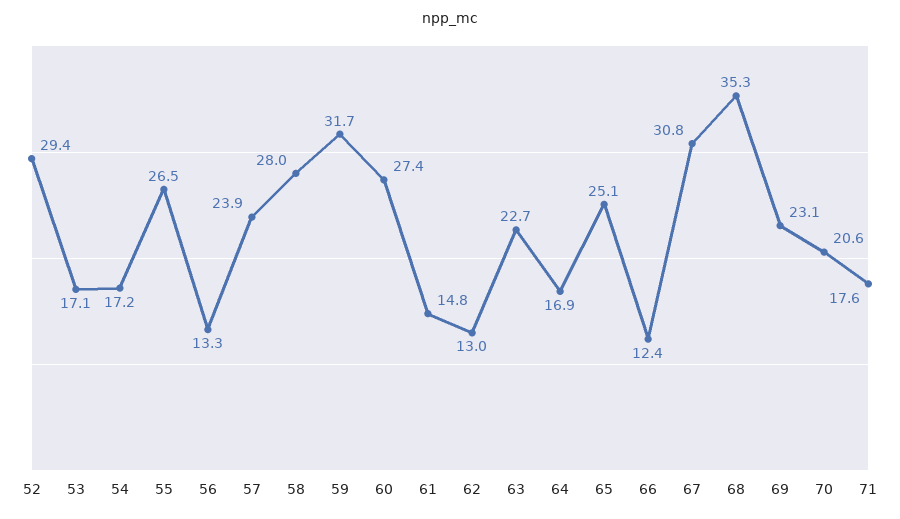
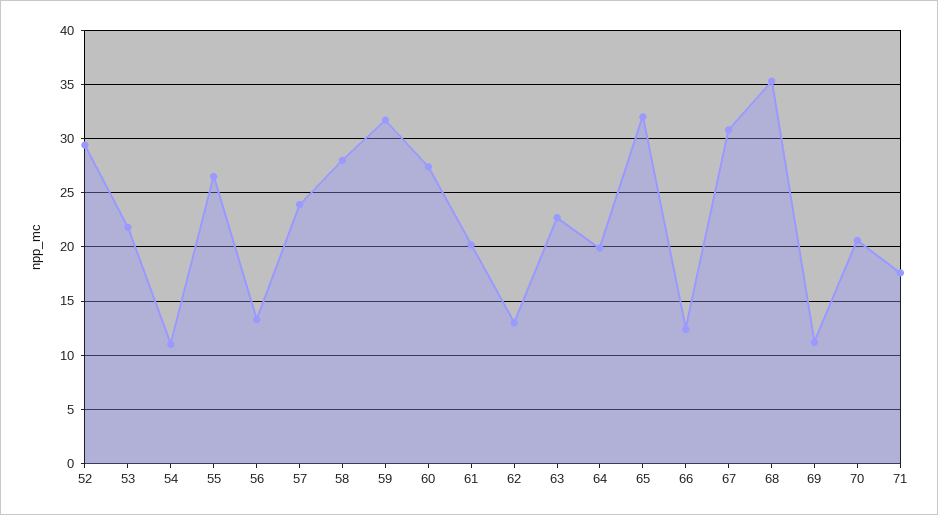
  {
    "52": 29.4,
-   "53": 17.1,
+   "53": 22,
-   "54": 17.2,
+   "54": 11,
    "55": 26.5,
    "56": 13.3,
    "57": 23.9,
    "58": 28,
    "59": 31.7,
    "60": 27.4,
-   "61": 14.8,
+   "61": 20,
    "62": 13,
    "63": 22.7,
-   "64": 16.9,
+   "64": 20,
-   "65": 25.1,
+   "65": 32,
    "66": 12.4,
    "67": 30.8,
    "68": 35.3,
-   "69": 23.1,
+   "69": 11,
    "70": 20.6,
    "71": 17.6
  }

